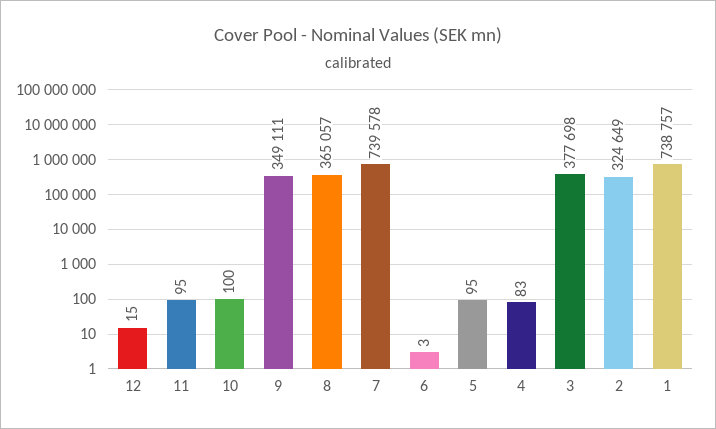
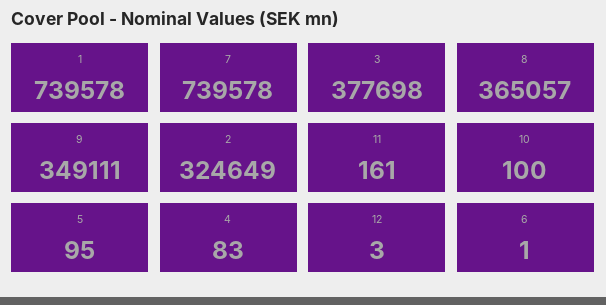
  {
-   "12": 15,
+   "12": 3,
-   "11": 95,
+   "11": 161,
    "10": 100,
    "9": 349111,
    "8": 365057,
    "7": 739578,
-   "6": 3,
+   "6": 1,
    "5": 95,
    "4": 83,
    "3": 377698,
    "2": 324649,
-   "1": 738757
+   "1": 739578
  }

